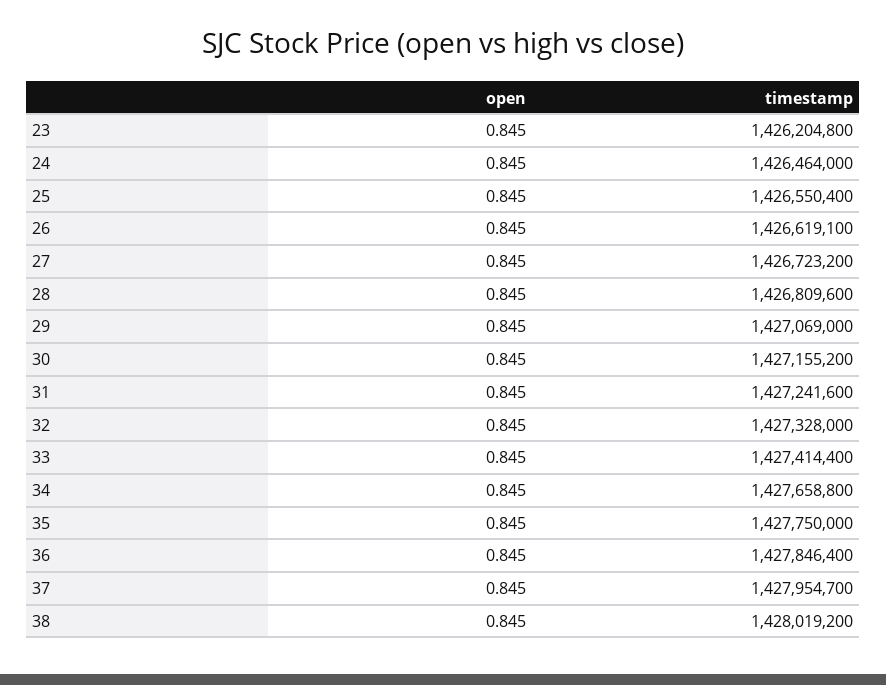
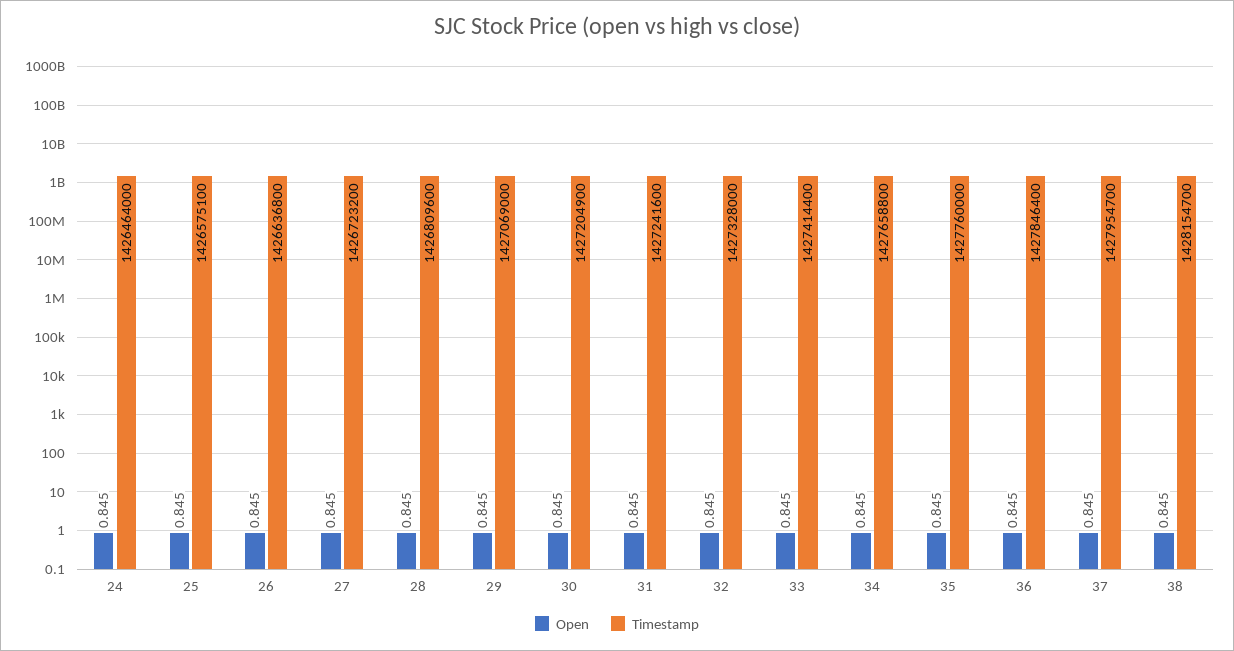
  {
    "open": {
-     "23": 0.845,
      "24": 0.845,
      "25": 0.845,
      "26": 0.845,
      "27": 0.845,
      "28": 0.845,
      "29": 0.845,
      "30": 0.845,
      "31": 0.845,
      "32": 0.845,
      "33": 0.845,
      "34": 0.845,
      "35": 0.845,
      "36": 0.845,
      "37": 0.845,
      "38": 0.845
    },
    "timestamp": {
-     "23": 1426204800,
      "24": 1426464000,
-     "25": 1426550400,
+     "25": 1426575100,
-     "26": 1426619100,
+     "26": 1426636800,
      "27": 1426723200,
      "28": 1426809600,
      "29": 1427069000,
-     "30": 1427155200,
+     "30": 1427204900,
      "31": 1427241600,
      "32": 1427328000,
      "33": 1427414400,
      "34": 1427658800,
-     "35": 1427750000,
+     "35": 1427760000,
      "36": 1427846400,
      "37": 1427954700,
-     "38": 1428019200
+     "38": 1428154700
    }
  }

